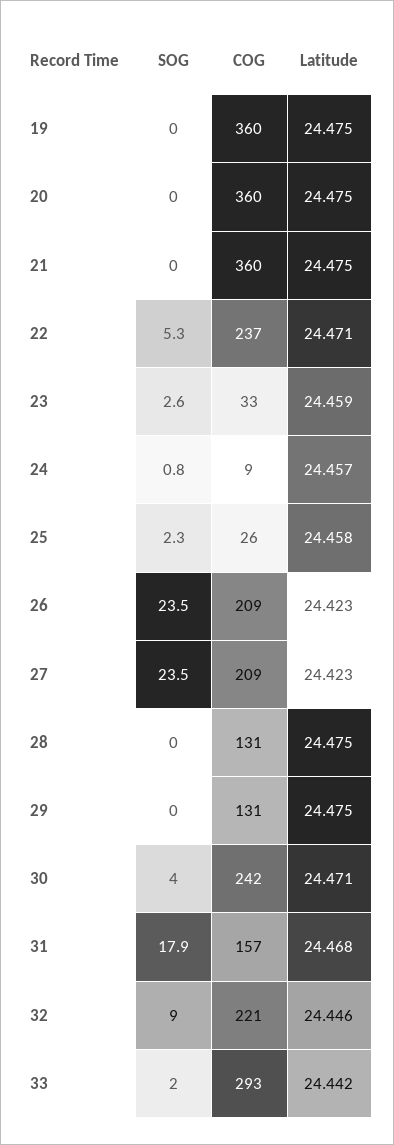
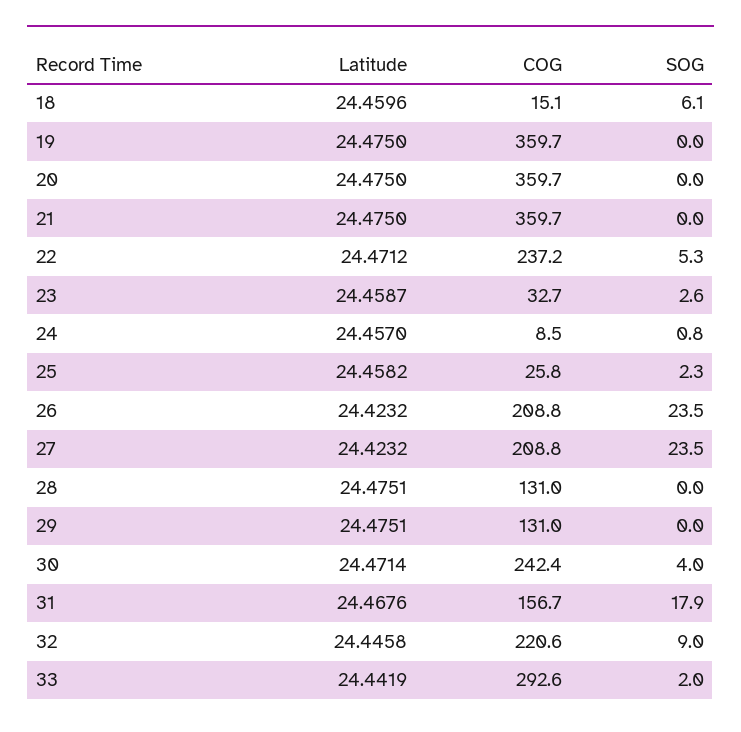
  {
    "SOG": {
      "19": 0,
      "20": 0,
      "21": 0,
      "22": 5.3,
      "23": 2.6,
      "24": 0.8,
      "25": 2.3,
      "26": 23.5,
      "27": 23.5,
      "28": 0,
      "29": 0,
      "30": 4,
      "31": 17.9,
      "32": 9,
-     "33": 2
+     "33": 2,
+     "18": 6.1
    },
    "COG": {
      "19": 359.7,
      "20": 359.7,
      "21": 359.7,
      "22": 237.2,
      "23": 32.7,
      "24": 8.5,
      "25": 25.8,
      "26": 208.8,
      "27": 208.8,
      "28": 131,
      "29": 131,
      "30": 242.4,
      "31": 156.7,
      "32": 220.6,
-     "33": 292.6
+     "33": 292.6,
+     "18": 15.1
    },
    "Latitude": {
      "19": 24.475,
      "20": 24.475,
      "21": 24.475,
      "22": 24.4712,
      "23": 24.4587,
      "24": 24.457,
      "25": 24.4582,
      "26": 24.4232,
      "27": 24.4232,
      "28": 24.4751,
      "29": 24.4751,
      "30": 24.4714,
      "31": 24.4676,
      "32": 24.4458,
-     "33": 24.4419
+     "33": 24.4419,
+     "18": 24.4596
    }
  }

